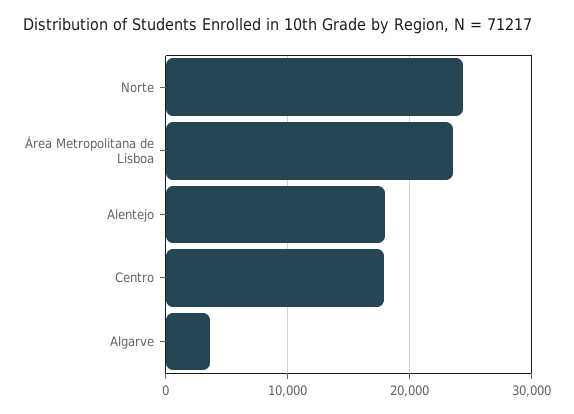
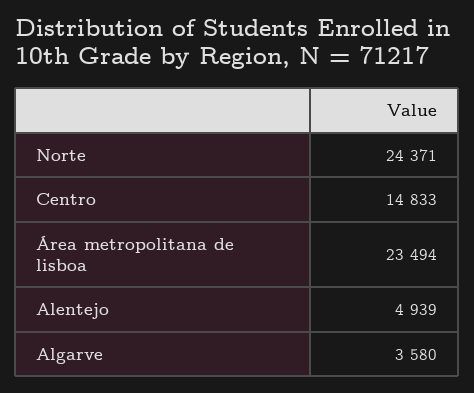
  {
    "Norte": 24371,
    "Área Metropolitana de Lisboa": 23494,
-   "Alentejo": 18000,
+   "Alentejo": 4939,
-   "Centro": 18000,
+   "Centro": 14833,
    "Algarve": 3580
  }

